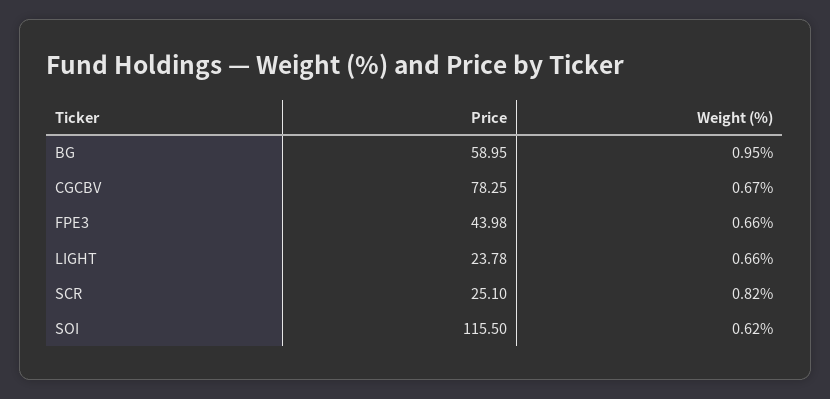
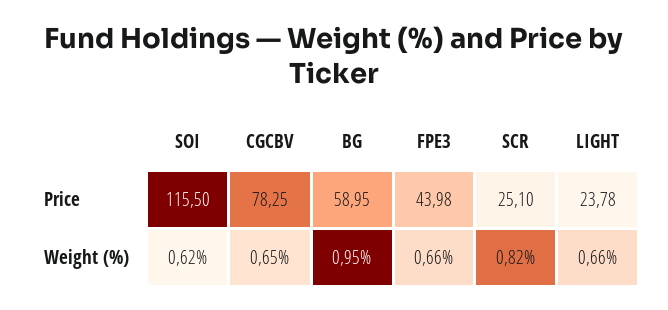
  {
    "Price": {
      "BG": 58.95,
      "CGCBV": 78.25,
      "FPE3": 43.98,
      "LIGHT": 23.78,
      "SCR": 25.1,
      "SOI": 115.5
    },
    "Weight (%)": {
      "BG": 0.95,
-     "CGCBV": 0.67,
+     "CGCBV": 0.65,
      "FPE3": 0.66,
      "LIGHT": 0.66,
      "SCR": 0.82,
      "SOI": 0.62
    }
  }

